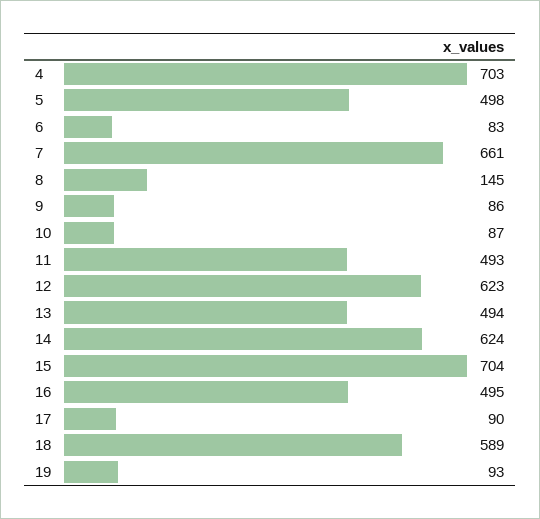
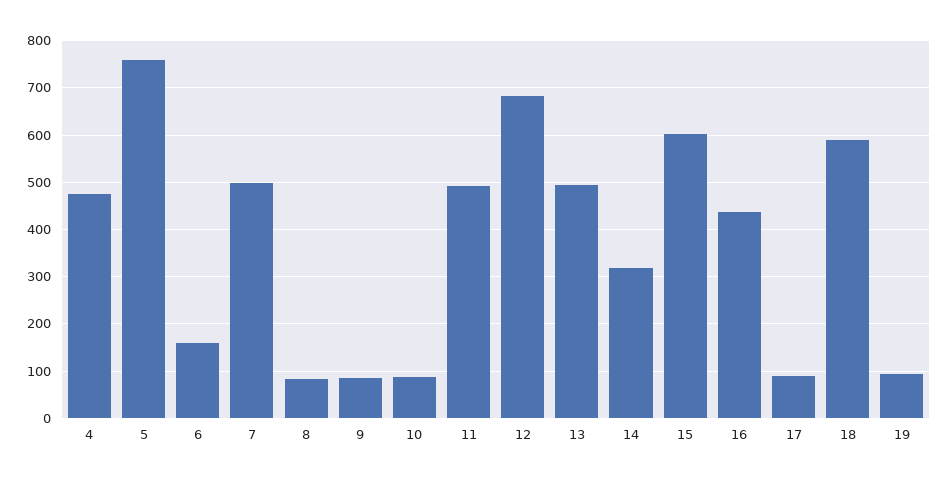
  {
-   "4": 703,
+   "4": 480,
-   "5": 498,
+   "5": 760,
-   "6": 83,
+   "6": 160,
-   "7": 661,
+   "7": 500,
-   "8": 145,
+   "8": 80,
    "9": 86,
    "10": 87,
    "11": 493,
-   "12": 623,
+   "12": 680,
    "13": 494,
-   "14": 624,
+   "14": 320,
-   "15": 704,
+   "15": 600,
-   "16": 495,
+   "16": 440,
    "17": 90,
    "18": 589,
    "19": 93
  }

